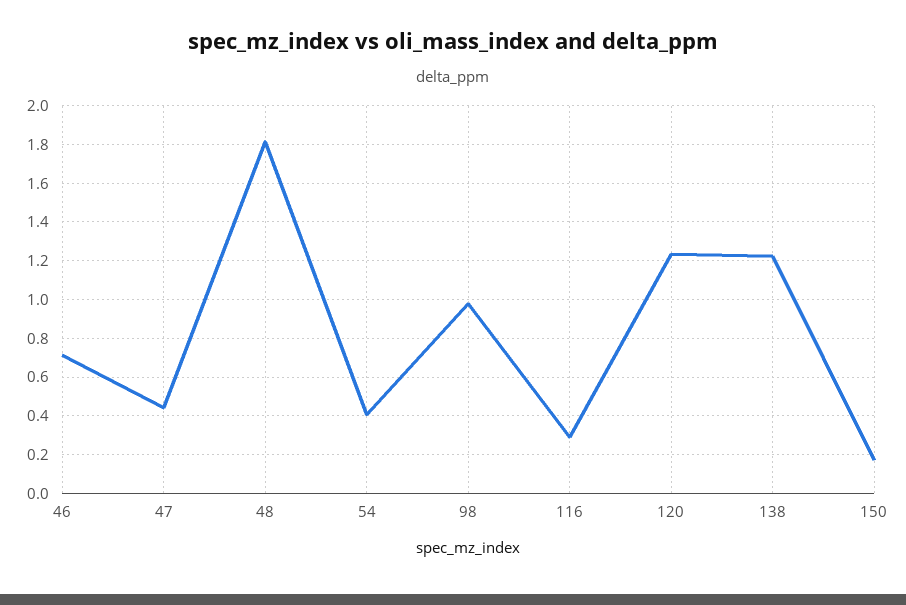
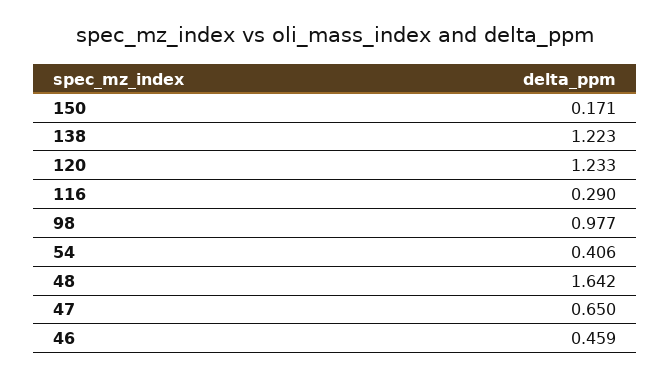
  {
-   "46": 0.7,
+   "46": 0.459,
-   "47": 0.45,
+   "47": 0.65,
-   "48": 1.8,
+   "48": 1.642,
    "54": 0.406,
    "98": 0.977,
    "116": 0.29,
    "120": 1.233,
    "138": 1.223,
    "150": 0.171
  }

